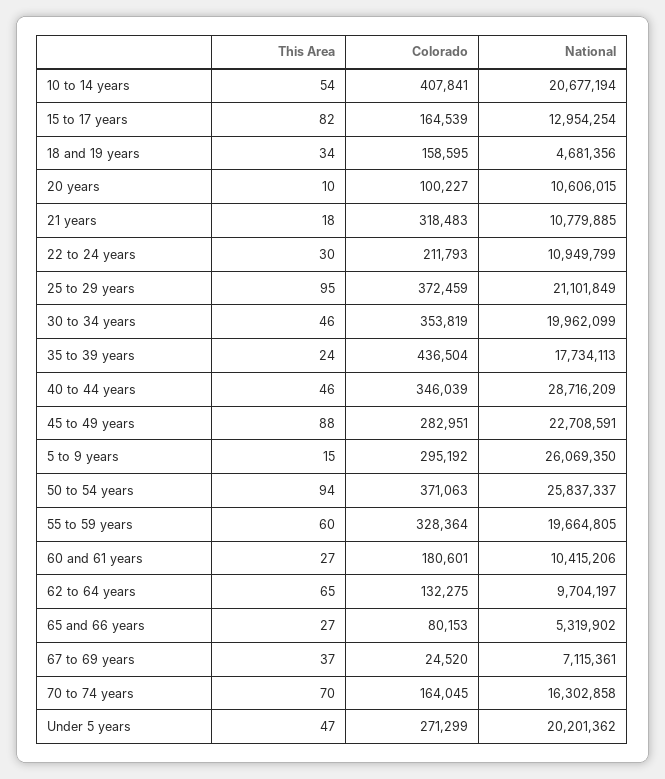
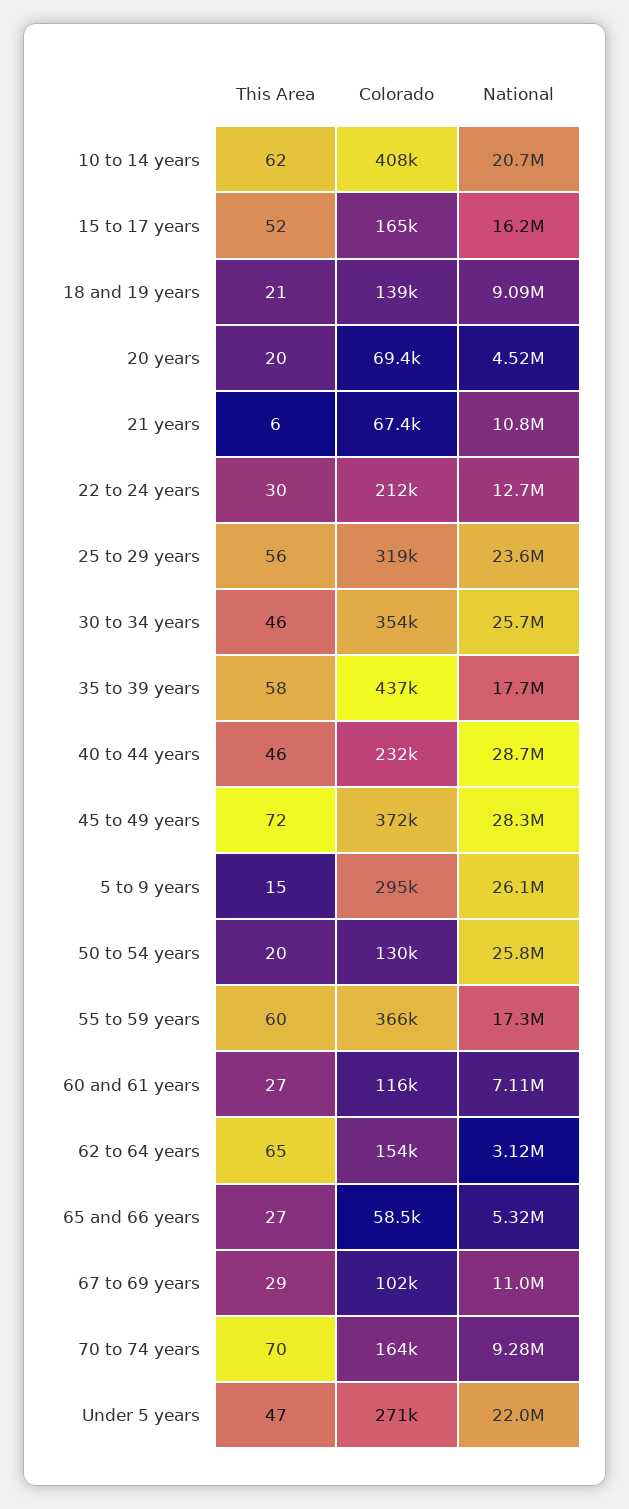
  {
    "This Area": {
-     "10 to 14 years": 54,
+     "10 to 14 years": 62,
-     "15 to 17 years": 82,
+     "15 to 17 years": 52,
-     "18 and 19 years": 34,
+     "18 and 19 years": 21,
-     "20 years": 10,
+     "20 years": 20,
-     "21 years": 18,
+     "21 years": 6,
      "22 to 24 years": 30,
-     "25 to 29 years": 95,
+     "25 to 29 years": 56,
      "30 to 34 years": 46,
-     "35 to 39 years": 24,
+     "35 to 39 years": 58,
      "40 to 44 years": 46,
-     "45 to 49 years": 88,
+     "45 to 49 years": 72,
      "5 to 9 years": 15,
-     "50 to 54 years": 94,
+     "50 to 54 years": 20,
      "55 to 59 years": 60,
      "60 and 61 years": 27,
      "62 to 64 years": 65,
      "65 and 66 years": 27,
-     "67 to 69 years": 37,
+     "67 to 69 years": 29,
      "70 to 74 years": 70,
      "Under 5 years": 47
    },
    "Colorado": {
      "10 to 14 years": 407841,
      "15 to 17 years": 164539,
-     "18 and 19 years": 158595,
+     "18 and 19 years": 139000,
-     "20 years": 100227,
+     "20 years": 69400,
-     "21 years": 318483,
+     "21 years": 67400,
      "22 to 24 years": 211793,
-     "25 to 29 years": 372459,
+     "25 to 29 years": 319000,
      "30 to 34 years": 353819,
      "35 to 39 years": 436504,
-     "40 to 44 years": 346039,
+     "40 to 44 years": 232000,
-     "45 to 49 years": 282951,
+     "45 to 49 years": 372000,
      "5 to 9 years": 295192,
-     "50 to 54 years": 371063,
+     "50 to 54 years": 130000,
-     "55 to 59 years": 328364,
+     "55 to 59 years": 366000,
-     "60 and 61 years": 180601,
+     "60 and 61 years": 116000,
-     "62 to 64 years": 132275,
+     "62 to 64 years": 154000,
-     "65 and 66 years": 80153,
+     "65 and 66 years": 58500,
-     "67 to 69 years": 24520,
+     "67 to 69 years": 102000,
      "70 to 74 years": 164045,
      "Under 5 years": 271299
    },
    "National": {
      "10 to 14 years": 20677194,
-     "15 to 17 years": 12954254,
+     "15 to 17 years": 16200000,
-     "18 and 19 years": 4681356,
+     "18 and 19 years": 9090000,
-     "20 years": 10606015,
+     "20 years": 4520000,
      "21 years": 10779885,
-     "22 to 24 years": 10949799,
+     "22 to 24 years": 12700000,
-     "25 to 29 years": 21101849,
+     "25 to 29 years": 23600000,
-     "30 to 34 years": 19962099,
+     "30 to 34 years": 25700000,
      "35 to 39 years": 17734113,
      "40 to 44 years": 28716209,
-     "45 to 49 years": 22708591,
+     "45 to 49 years": 28300000,
      "5 to 9 years": 26069350,
      "50 to 54 years": 25837337,
-     "55 to 59 years": 19664805,
+     "55 to 59 years": 17300000,
-     "60 and 61 years": 10415206,
+     "60 and 61 years": 7110000,
-     "62 to 64 years": 9704197,
+     "62 to 64 years": 3120000,
      "65 and 66 years": 5319902,
-     "67 to 69 years": 7115361,
+     "67 to 69 years": 11000000,
-     "70 to 74 years": 16302858,
+     "70 to 74 years": 9280000,
-     "Under 5 years": 20201362
+     "Under 5 years": 22000000
    }
  }

